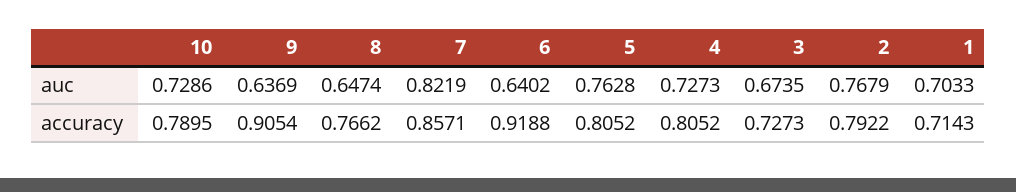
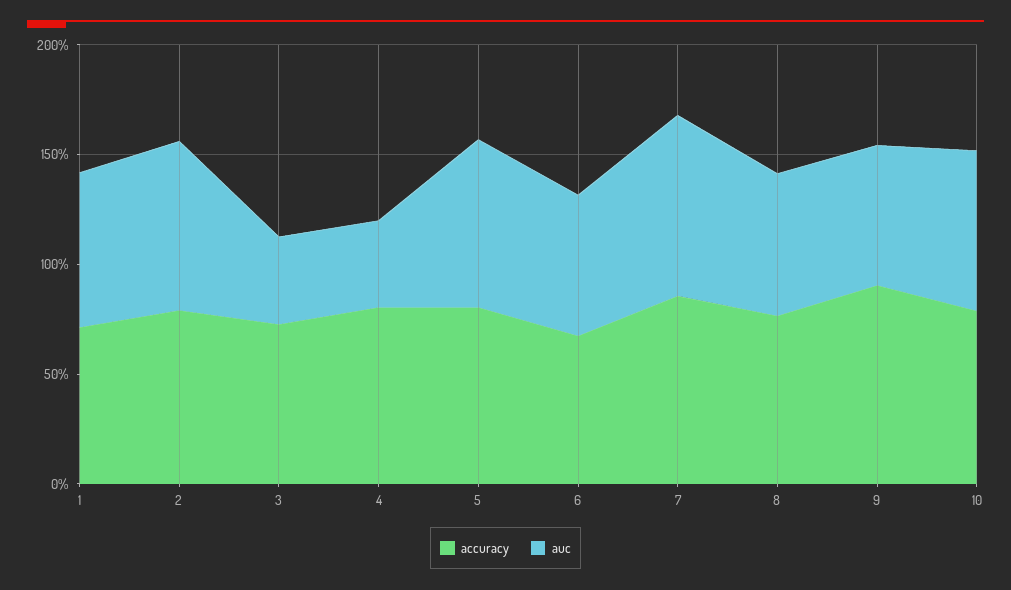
  {
    "auc": {
      "10": 0.7286,
      "9": 0.6369,
      "8": 0.6474,
      "7": 0.8219,
      "6": 0.6402,
      "5": 0.7628,
-     "4": 0.7273,
+     "4": 0.4,
-     "3": 0.6735,
+     "3": 0.4,
      "2": 0.7679,
      "1": 0.7033
    },
    "accuracy": {
      "10": 0.7895,
      "9": 0.9054,
      "8": 0.7662,
      "7": 0.8571,
-     "6": 0.9188,
+     "6": 0.7,
      "5": 0.8052,
      "4": 0.8052,
      "3": 0.7273,
      "2": 0.7922,
      "1": 0.7143
    }
  }

